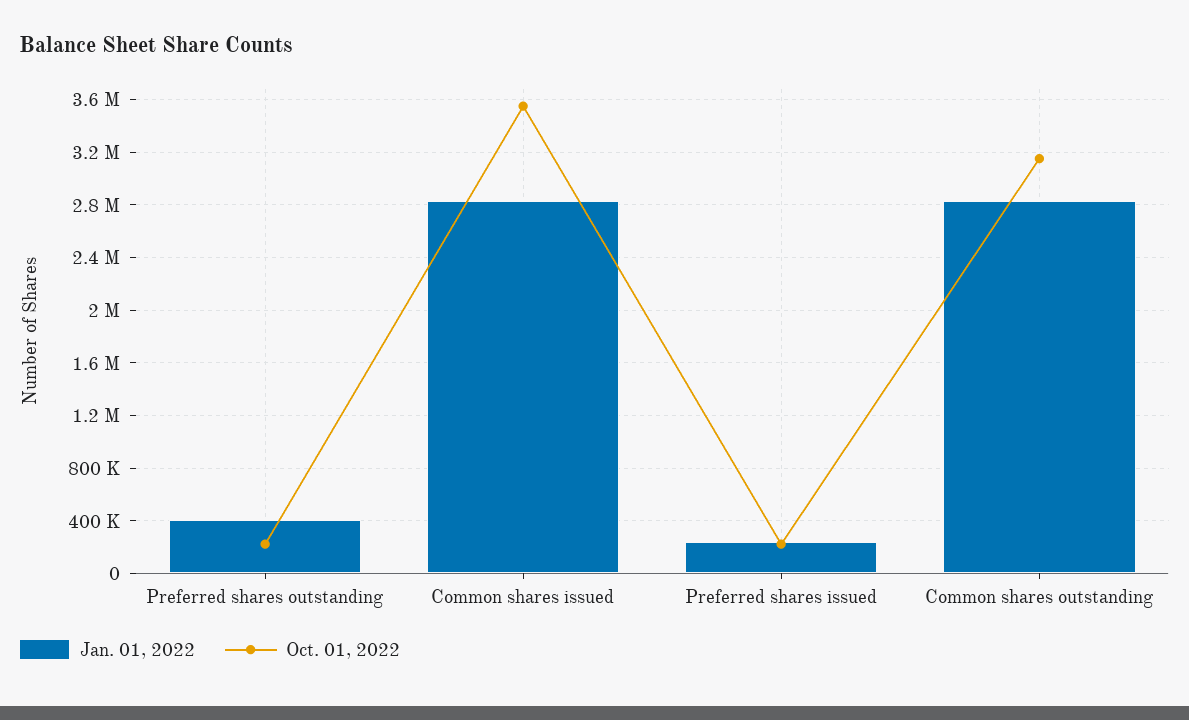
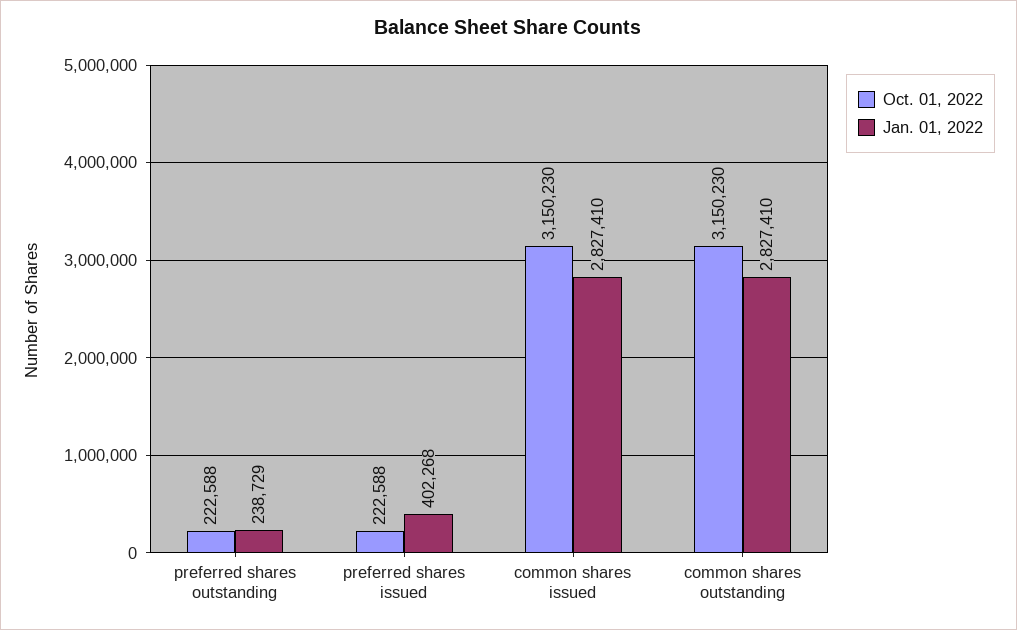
  {
    "Jan. 01, 2022": {
-     "Preferred shares outstanding": 400000,
+     "Preferred shares outstanding": 238729,
      "Common shares issued": 2827410,
-     "Preferred shares issued": 250000,
+     "Preferred shares issued": 402268,
      "Common shares outstanding": 2827410
    },
    "Oct. 01, 2022": {
      "Preferred shares outstanding": 222588,
-     "Common shares issued": 3550000,
+     "Common shares issued": 3150230,
      "Preferred shares issued": 222588,
      "Common shares outstanding": 3150230
    }
  }

